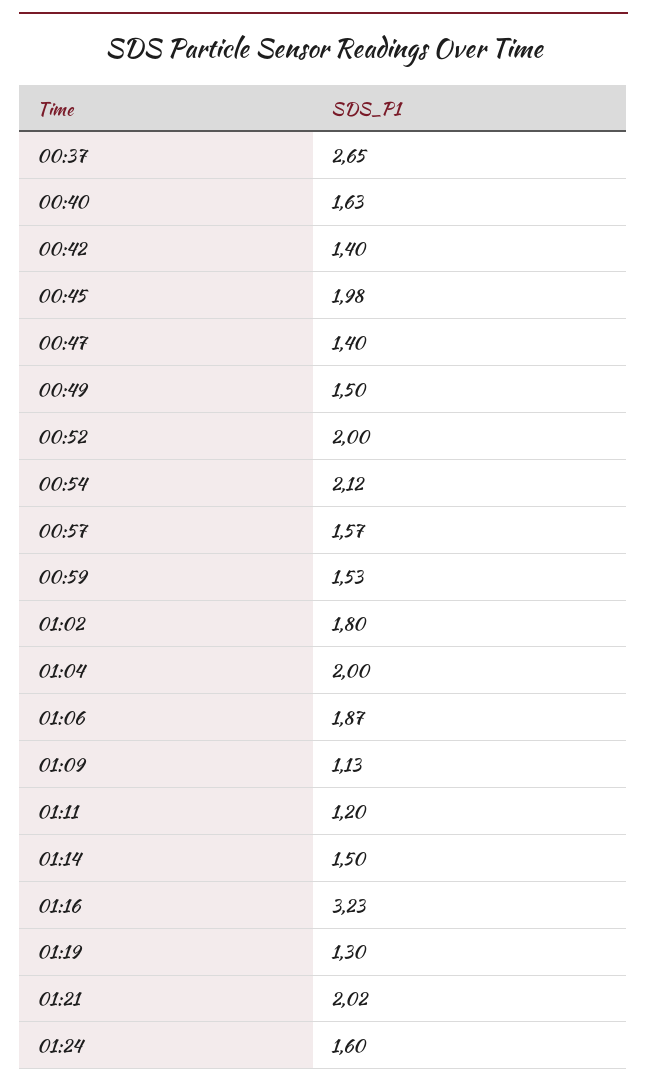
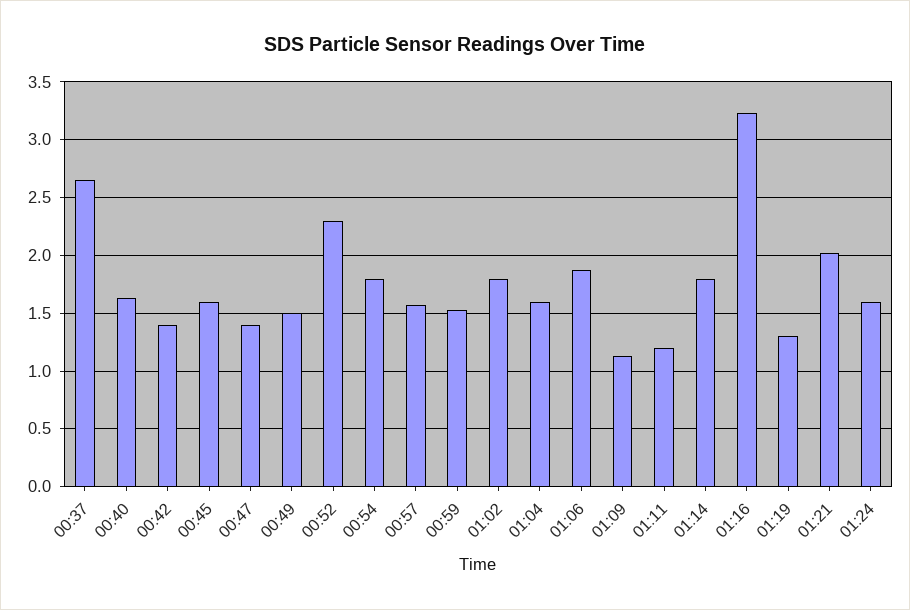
  {
    "00:37": 2.65,
    "00:40": 1.63,
    "00:42": 1.4,
-   "00:45": 1.98,
+   "00:45": 1.6,
    "00:47": 1.4,
    "00:49": 1.5,
-   "00:52": 2,
+   "00:52": 2.3,
-   "00:54": 2.12,
+   "00:54": 1.8,
    "00:57": 1.57,
    "00:59": 1.53,
    "01:02": 1.8,
-   "01:04": 2,
+   "01:04": 1.6,
    "01:06": 1.87,
    "01:09": 1.13,
    "01:11": 1.2,
-   "01:14": 1.5,
+   "01:14": 1.8,
    "01:16": 3.23,
    "01:19": 1.3,
    "01:21": 2.02,
    "01:24": 1.6
  }

